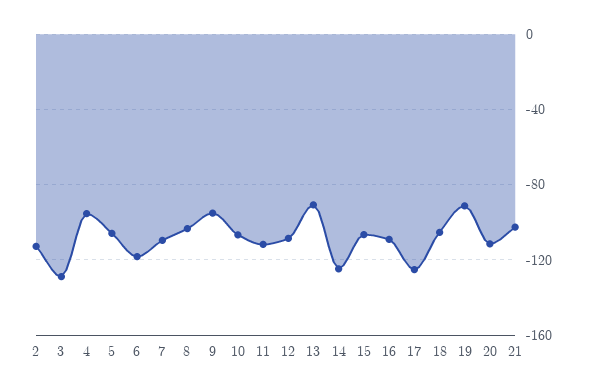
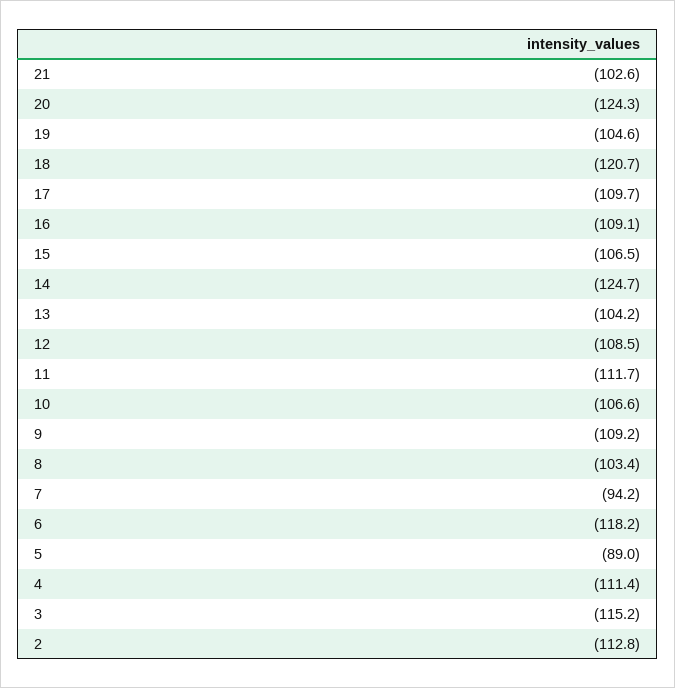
  {
    "2": -112.8,
-   "3": -130,
+   "3": -115.2,
-   "4": -95,
+   "4": -111.4,
-   "5": -105,
+   "5": -89,
    "6": -118.2,
-   "7": -110,
+   "7": -94.2,
    "8": -103.4,
-   "9": -95,
+   "9": -109.2,
    "10": -106.6,
    "11": -111.7,
    "12": -108.5,
-   "13": -90,
+   "13": -104.2,
    "14": -124.7,
    "15": -106.5,
    "16": -109.1,
-   "17": -125,
+   "17": -109.7,
-   "18": -105,
+   "18": -120.7,
-   "19": -90,
+   "19": -104.6,
-   "20": -110,
+   "20": -124.3,
    "21": -102.6
  }

